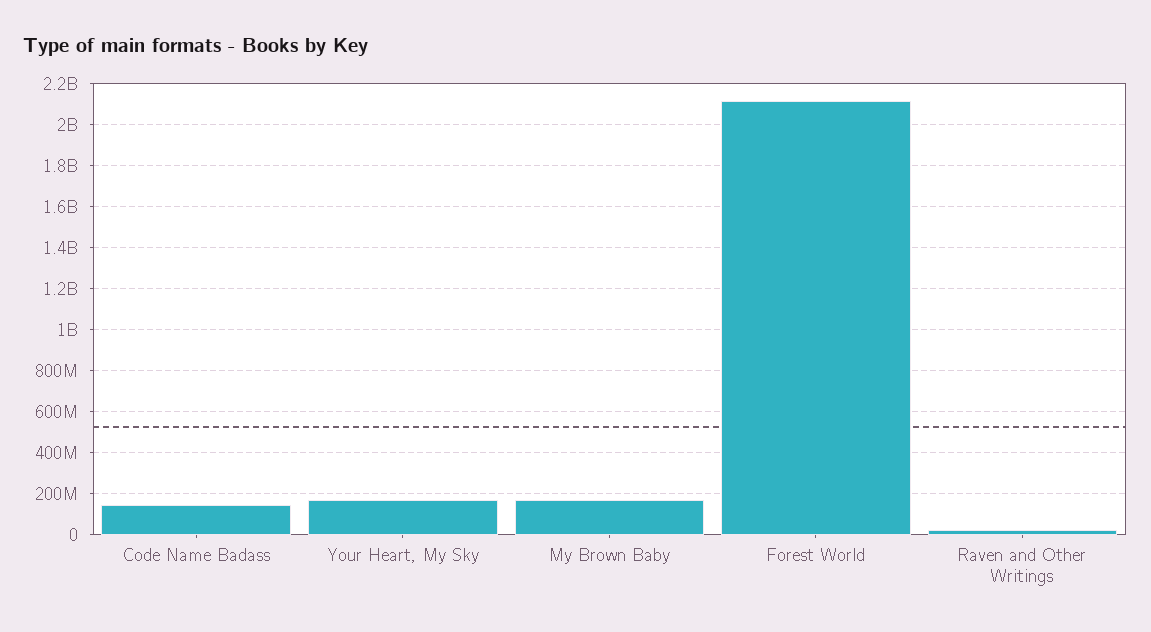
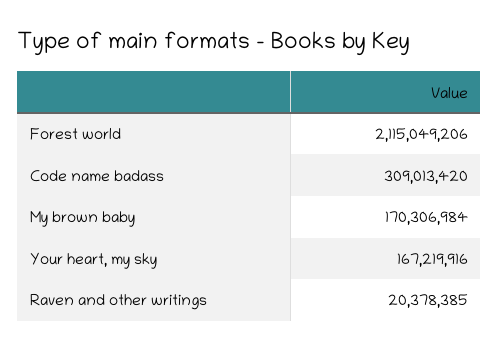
  {
-   "Code Name Badass": 150000000,
+   "Code Name Badass": 309013420,
    "Your Heart, My Sky": 167219916,
    "My Brown Baby": 170306984,
    "Forest World": 2115049206,
    "Raven and Other Writings": 20378385
  }

